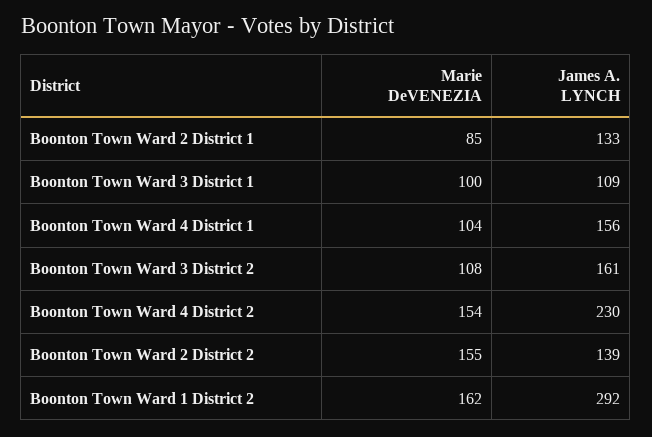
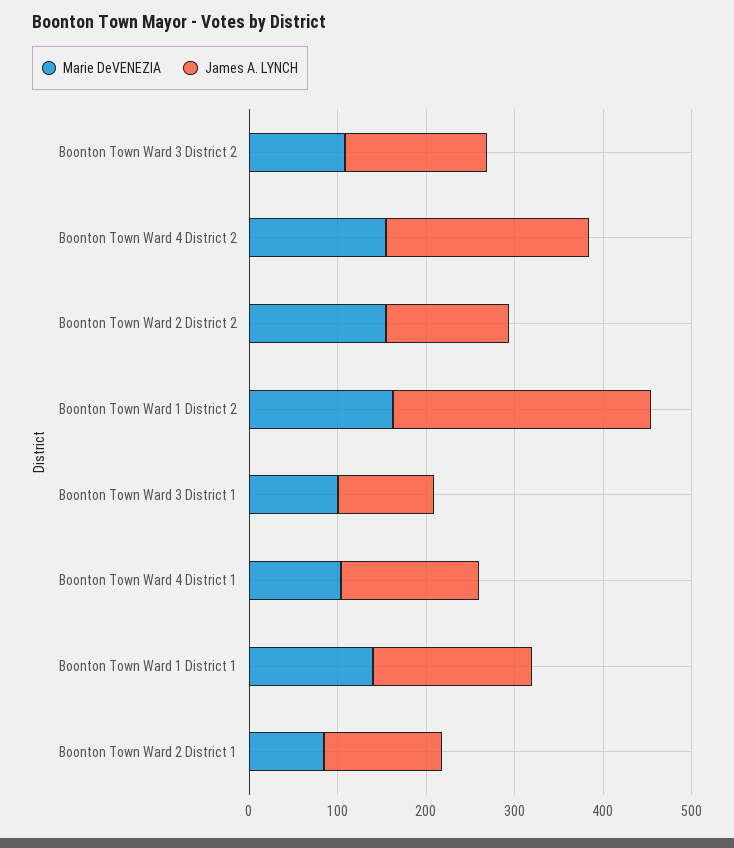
  {
    "Marie DeVENEZIA": {
      "Boonton Town Ward 2 District 1": 85,
      "Boonton Town Ward 3 District 1": 100,
      "Boonton Town Ward 4 District 1": 104,
      "Boonton Town Ward 3 District 2": 108,
      "Boonton Town Ward 4 District 2": 154,
      "Boonton Town Ward 2 District 2": 155,
-     "Boonton Town Ward 1 District 2": 162
+     "Boonton Town Ward 1 District 2": 162,
+     "Boonton Town Ward 1 District 1": 140
    },
    "James A. LYNCH": {
      "Boonton Town Ward 2 District 1": 133,
      "Boonton Town Ward 3 District 1": 109,
      "Boonton Town Ward 4 District 1": 156,
      "Boonton Town Ward 3 District 2": 161,
      "Boonton Town Ward 4 District 2": 230,
      "Boonton Town Ward 2 District 2": 139,
-     "Boonton Town Ward 1 District 2": 292
+     "Boonton Town Ward 1 District 2": 292,
+     "Boonton Town Ward 1 District 1": 180
    }
  }

